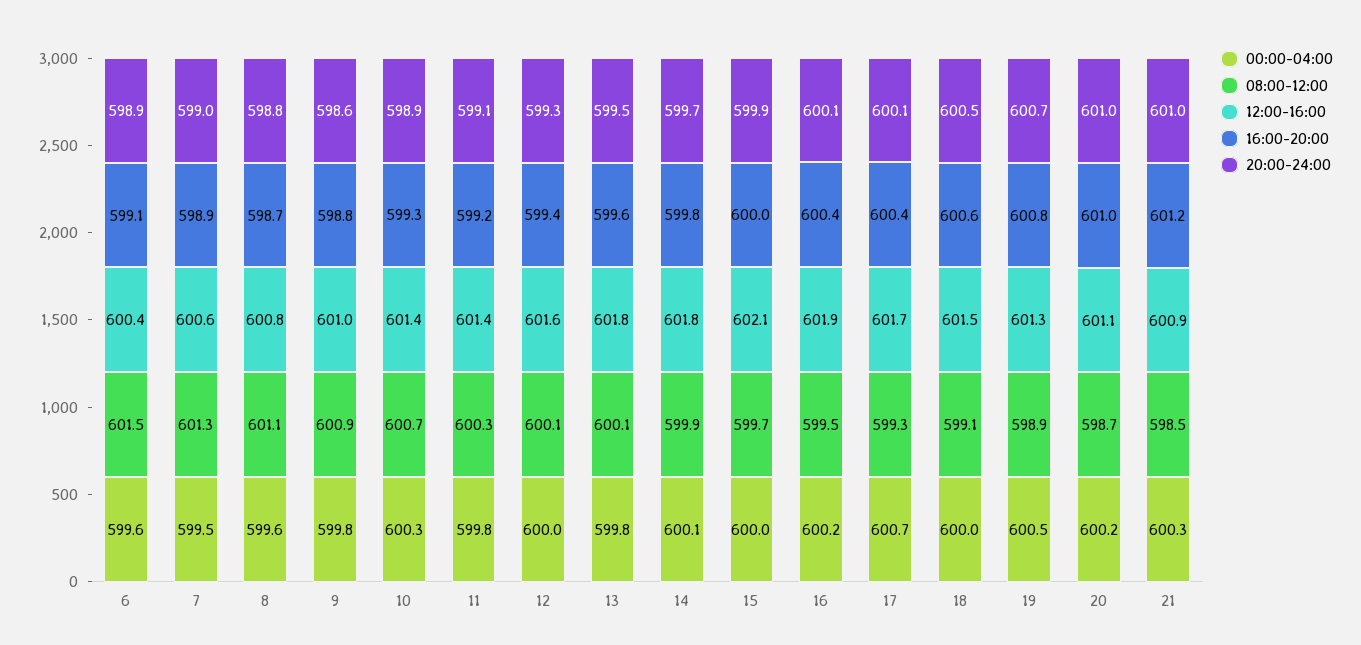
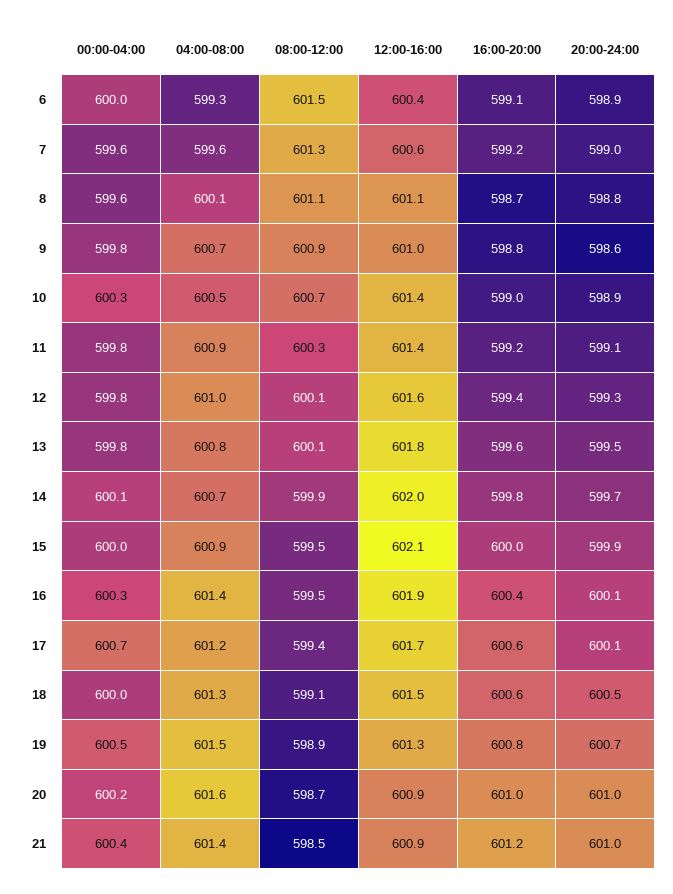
  {
    "00:00-04:00": {
-     "6": 599.6,
+     "6": 600,
-     "7": 599.5,
+     "7": 599.6,
      "8": 599.6,
      "9": 599.8,
      "10": 600.3,
      "11": 599.8,
-     "12": 600,
+     "12": 599.8,
      "13": 599.8,
      "14": 600.1,
      "15": 600,
-     "16": 600.2,
+     "16": 600.3,
      "17": 600.7,
      "18": 600,
      "19": 600.5,
      "20": 600.2,
-     "21": 600.3
+     "21": 600.4
    },
    "08:00-12:00": {
      "6": 601.5,
      "7": 601.3,
      "8": 601.1,
      "9": 600.9,
      "10": 600.7,
      "11": 600.3,
      "12": 600.1,
      "13": 600.1,
      "14": 599.9,
-     "15": 599.7,
+     "15": 599.5,
      "16": 599.5,
-     "17": 599.3,
+     "17": 599.4,
      "18": 599.1,
      "19": 598.9,
      "20": 598.7,
      "21": 598.5
    },
    "12:00-16:00": {
      "6": 600.4,
      "7": 600.6,
-     "8": 600.8,
+     "8": 601.1,
      "9": 601,
      "10": 601.4,
      "11": 601.4,
      "12": 601.6,
      "13": 601.8,
-     "14": 601.8,
+     "14": 602,
      "15": 602.1,
      "16": 601.9,
      "17": 601.7,
      "18": 601.5,
      "19": 601.3,
-     "20": 601.1,
+     "20": 600.9,
      "21": 600.9
    },
    "16:00-20:00": {
      "6": 599.1,
-     "7": 598.9,
+     "7": 599.2,
      "8": 598.7,
      "9": 598.8,
-     "10": 599.3,
+     "10": 599,
      "11": 599.2,
      "12": 599.4,
      "13": 599.6,
      "14": 599.8,
      "15": 600,
      "16": 600.4,
-     "17": 600.4,
+     "17": 600.6,
      "18": 600.6,
      "19": 600.8,
      "20": 601,
      "21": 601.2
    },
    "20:00-24:00": {
      "6": 598.9,
      "7": 599,
      "8": 598.8,
      "9": 598.6,
      "10": 598.9,
      "11": 599.1,
      "12": 599.3,
      "13": 599.5,
      "14": 599.7,
      "15": 599.9,
      "16": 600.1,
      "17": 600.1,
      "18": 600.5,
      "19": 600.7,
      "20": 601,
      "21": 601
-   }
+   },
+   "04:00-08:00": {
+     "6": 599.3,
+     "7": 599.6,
+     "8": 600.1,
+     "9": 600.7,
+     "10": 600.5,
+     "11": 600.9,
+     "12": 601,
+     "13": 600.8,
+     "14": 600.7,
+     "15": 600.9,
+     "16": 601.4,
+     "17": 601.2,
+     "18": 601.3,
+     "19": 601.5,
+     "20": 601.6,
+     "21": 601.4
+   }
  }

